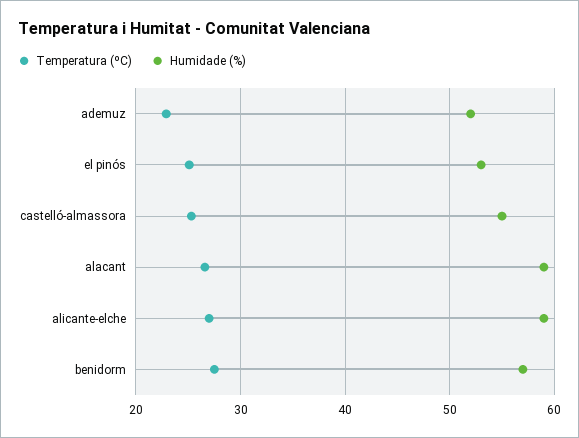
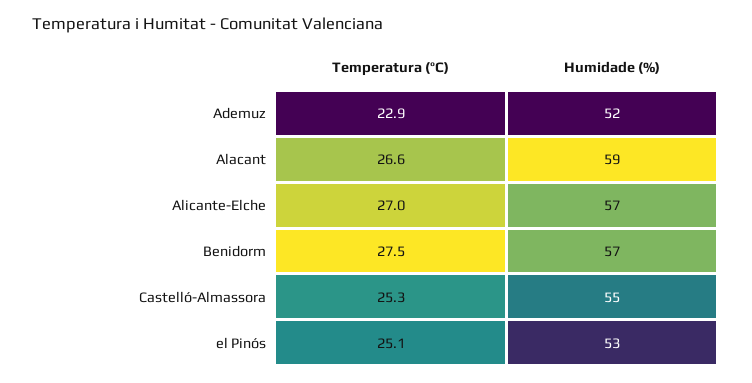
  {
    "Temperatura (ºC)": {
      "ademuz": 22.9,
      "el pinós": 25.1,
      "castelló-almassora": 25.3,
      "alacant": 26.6,
      "alicante-elche": 27,
      "benidorm": 27.5
    },
    "Humidade (%)": {
      "ademuz": 52,
      "el pinós": 53,
      "castelló-almassora": 55,
      "alacant": 59,
-     "alicante-elche": 59,
+     "alicante-elche": 57,
      "benidorm": 57
    }
  }

